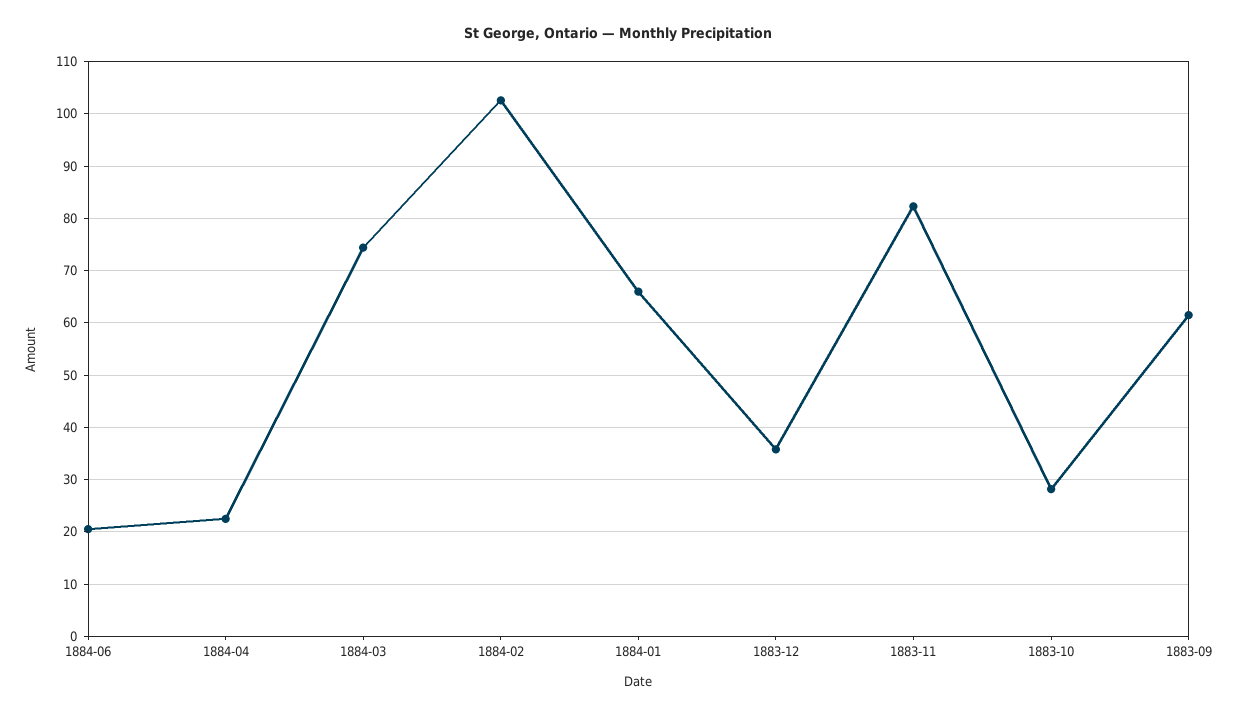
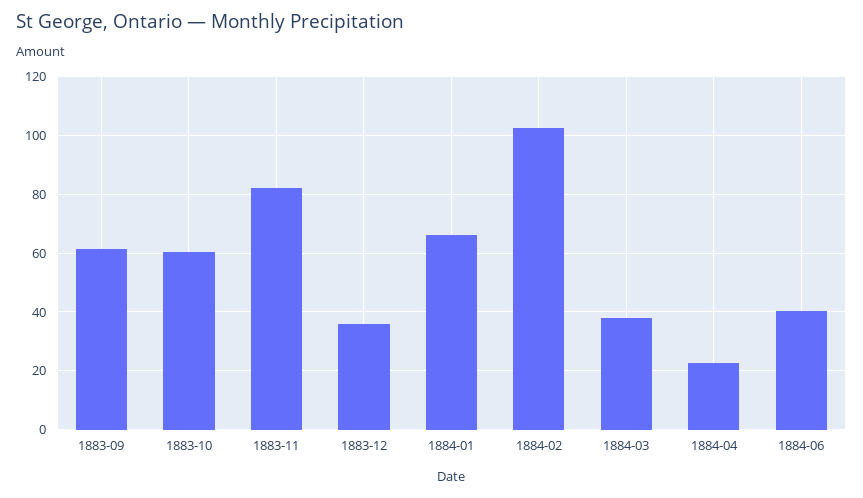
  {
-   "1884-06": 20,
+   "1884-06": 40,
    "1884-04": 22,
-   "1884-03": 74,
+   "1884-03": 37.5,
    "1884-02": 102,
    "1884-01": 66,
    "1883-12": 36,
    "1883-11": 82,
-   "1883-10": 28,
+   "1883-10": 60,
    "1883-09": 62
  }

